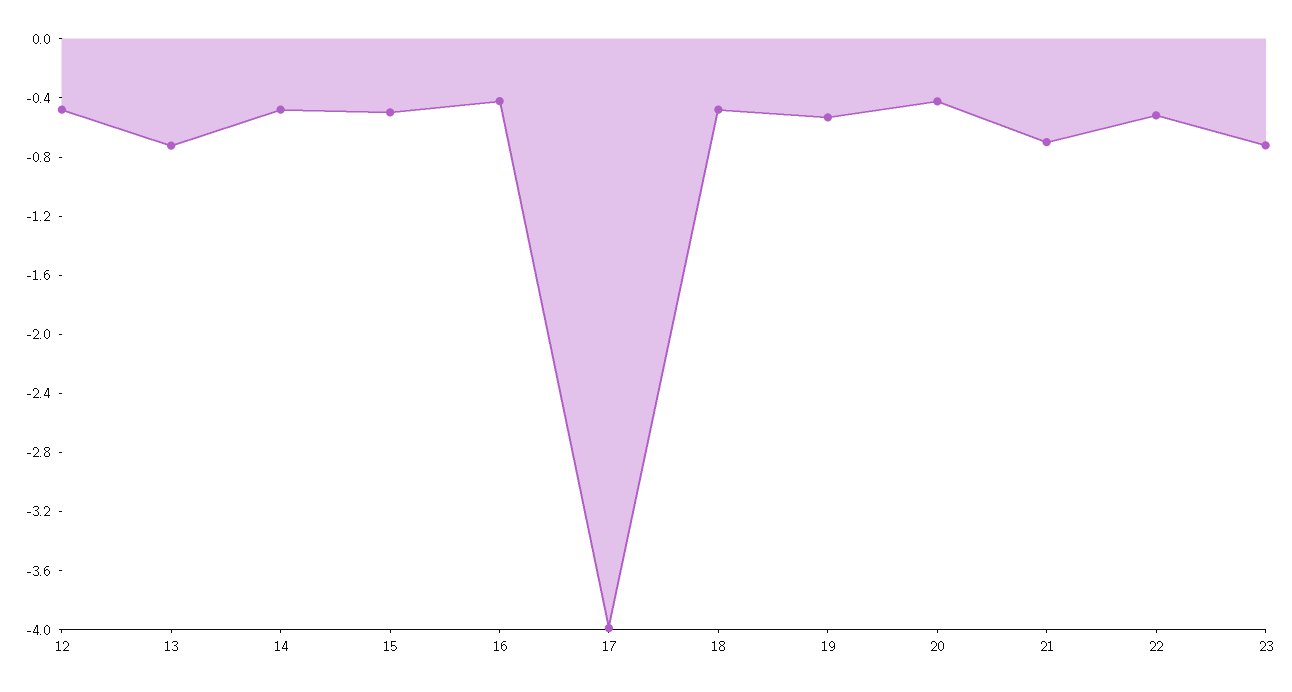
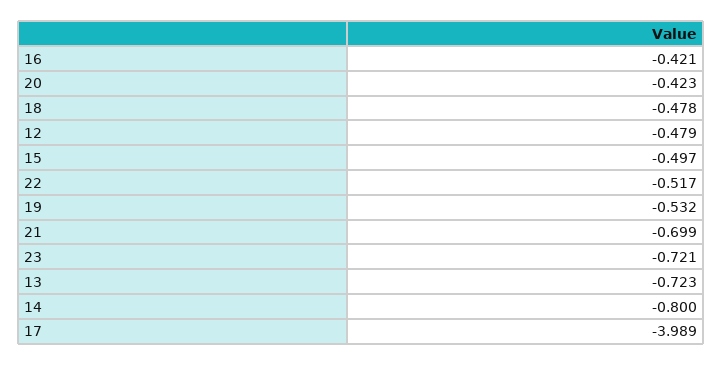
  {
    "12": -0.479,
    "13": -0.723,
-   "14": -0.5,
+   "14": -0.8,
    "15": -0.497,
    "16": -0.421,
    "17": -3.989,
    "18": -0.478,
    "19": -0.532,
    "20": -0.423,
    "21": -0.699,
    "22": -0.517,
    "23": -0.721
  }

